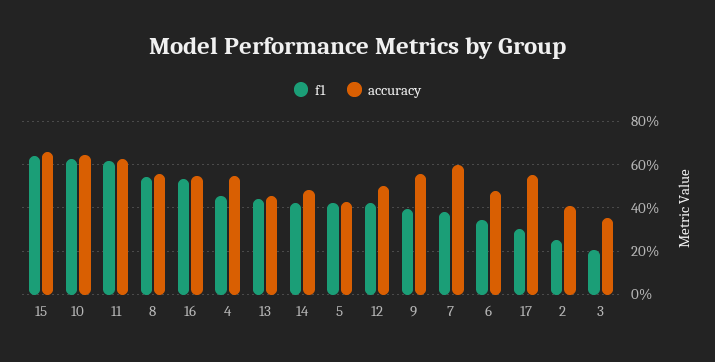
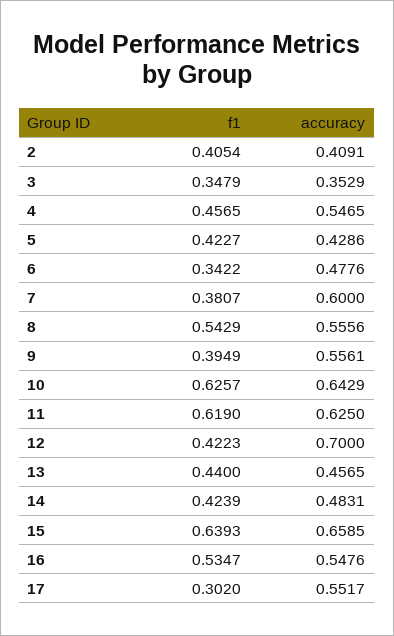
  {
    "f1": {
      "15": 0.6393,
      "10": 0.6257,
      "11": 0.619,
      "8": 0.5429,
      "16": 0.5347,
      "4": 0.4565,
      "13": 0.44,
      "14": 0.4239,
      "5": 0.4227,
      "12": 0.4223,
      "9": 0.3949,
      "7": 0.3807,
      "6": 0.3422,
      "17": 0.302,
-     "2": 0.25,
+     "2": 0.4054,
-     "3": 0.2
+     "3": 0.3479
    },
    "accuracy": {
      "15": 0.6585,
      "10": 0.6429,
      "11": 0.625,
      "8": 0.5556,
      "16": 0.5476,
      "4": 0.5465,
      "13": 0.4565,
      "14": 0.4831,
      "5": 0.4286,
-     "12": 0.5,
+     "12": 0.7,
      "9": 0.5561,
      "7": 0.6,
      "6": 0.4776,
      "17": 0.5517,
      "2": 0.4091,
      "3": 0.3529
    }
  }

